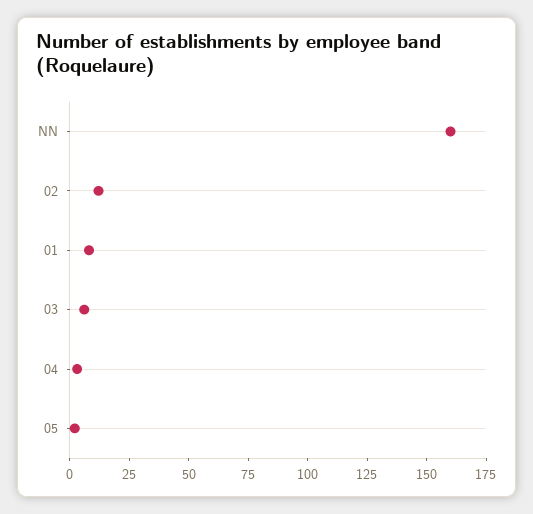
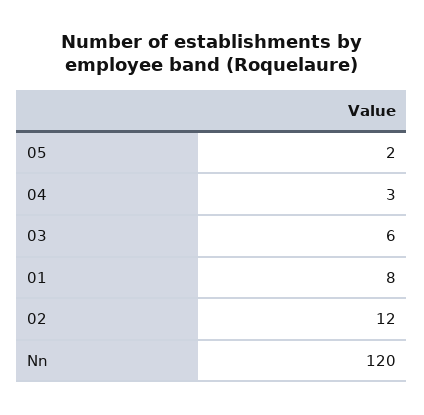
  {
-   "NN": 160,
+   "NN": 120,
    "02": 12,
    "01": 8,
    "03": 6,
    "04": 3,
    "05": 2
  }

